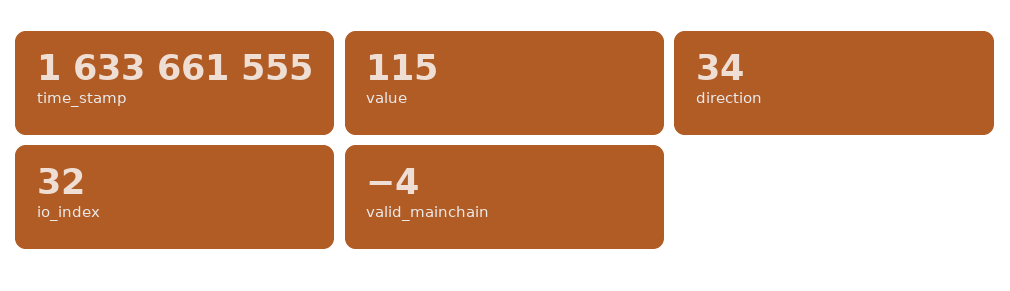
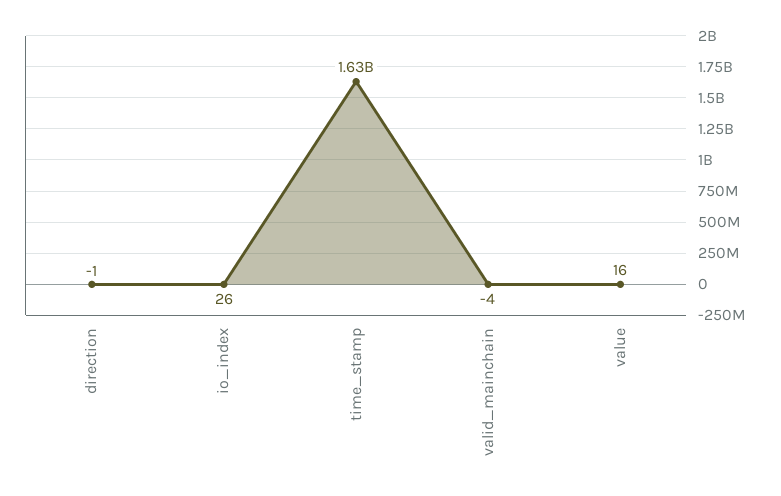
  {
    "time_stamp": 1633661555,
-   "value": 115,
+   "value": 16,
-   "direction": 34,
+   "direction": -1,
-   "io_index": 32,
+   "io_index": 26,
    "valid_mainchain": -4
  }

